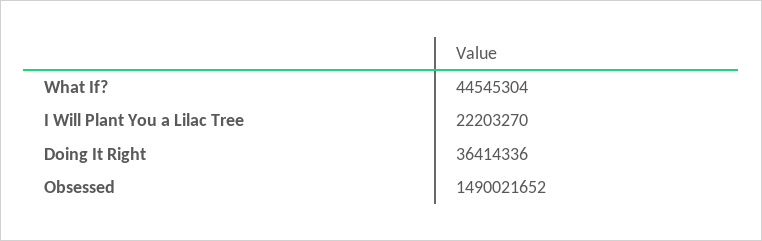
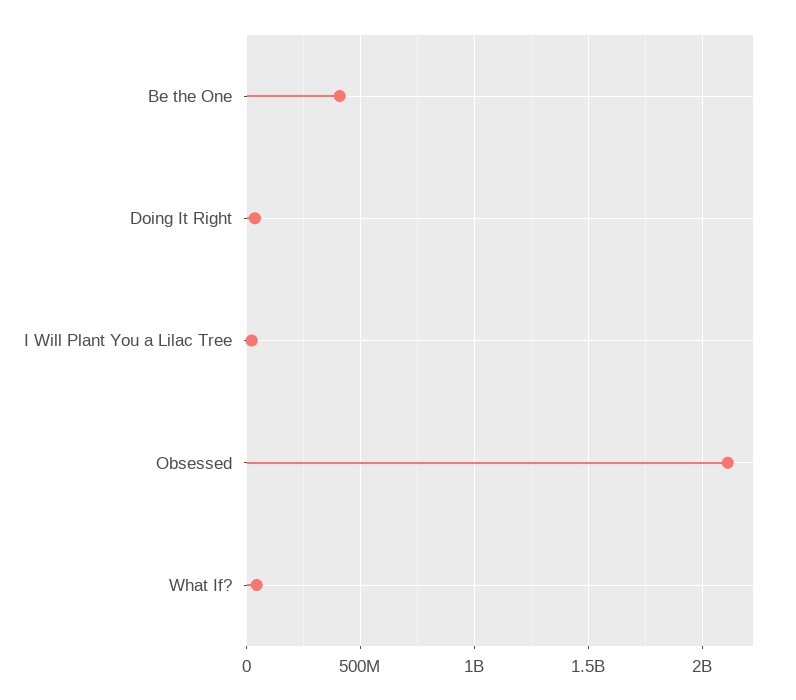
  {
    "What If?": 44545304,
    "I Will Plant You a Lilac Tree": 22203270,
    "Doing It Right": 36414336,
-   "Obsessed": 1490021652
+   "Obsessed": 2100000000,
+   "Be the One": 400000000
  }

